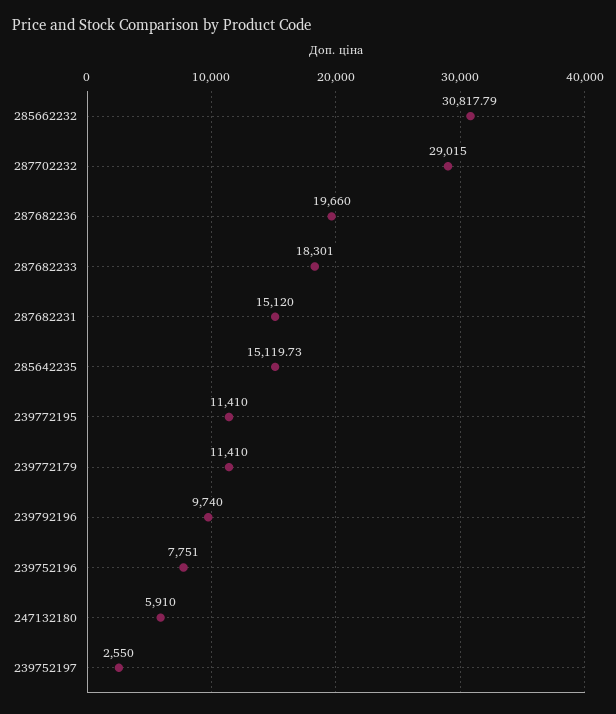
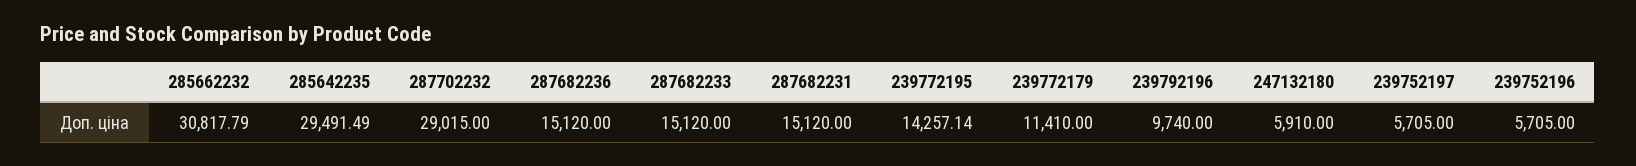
  {
    "285662232": 30817.79,
    "287702232": 29015,
-   "287682236": 19660,
+   "287682236": 15120,
-   "287682233": 18301,
+   "287682233": 15120,
    "287682231": 15120,
-   "285642235": 15119.73,
+   "285642235": 29491.49,
-   "239772195": 11410,
+   "239772195": 14257.14,
    "239772179": 11410,
    "239792196": 9740,
-   "239752196": 7751,
+   "239752196": 5705,
    "247132180": 5910,
-   "239752197": 2550
+   "239752197": 5705
  }

